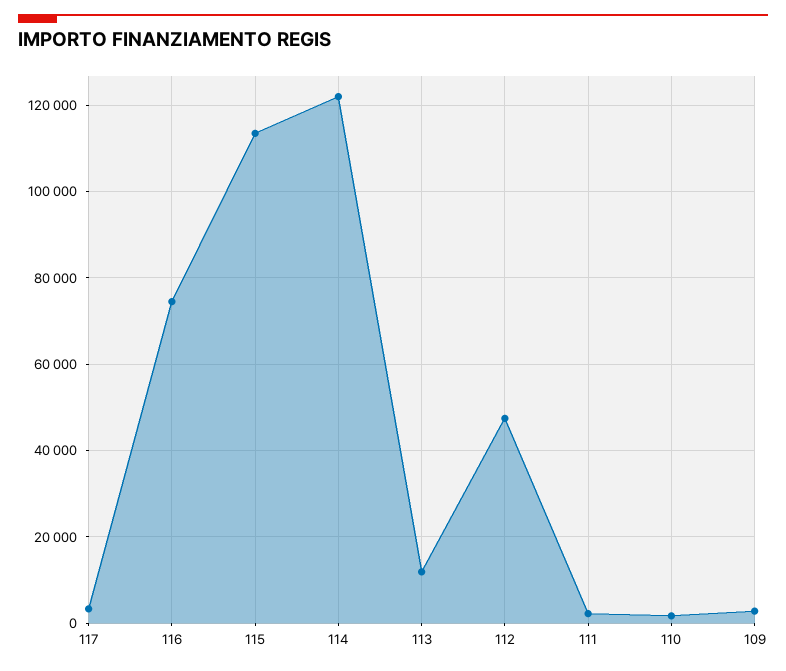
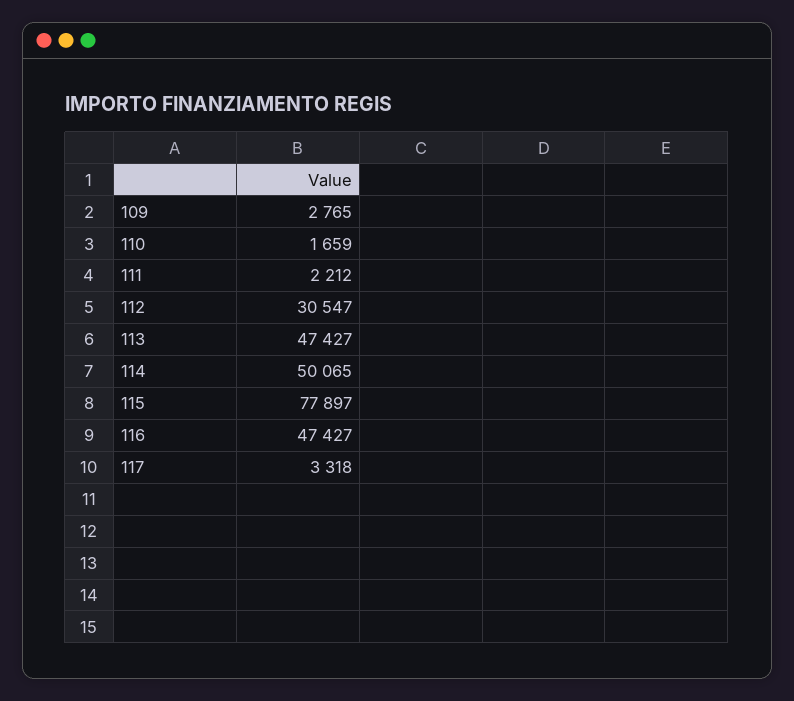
  {
    "117": 3318,
-   "116": 74000,
+   "116": 47427,
-   "115": 114000,
+   "115": 77897,
-   "114": 122000,
+   "114": 50065,
-   "113": 12000,
+   "113": 47427,
-   "112": 48000,
+   "112": 30547,
    "111": 2212,
    "110": 1659,
    "109": 2765
  }

